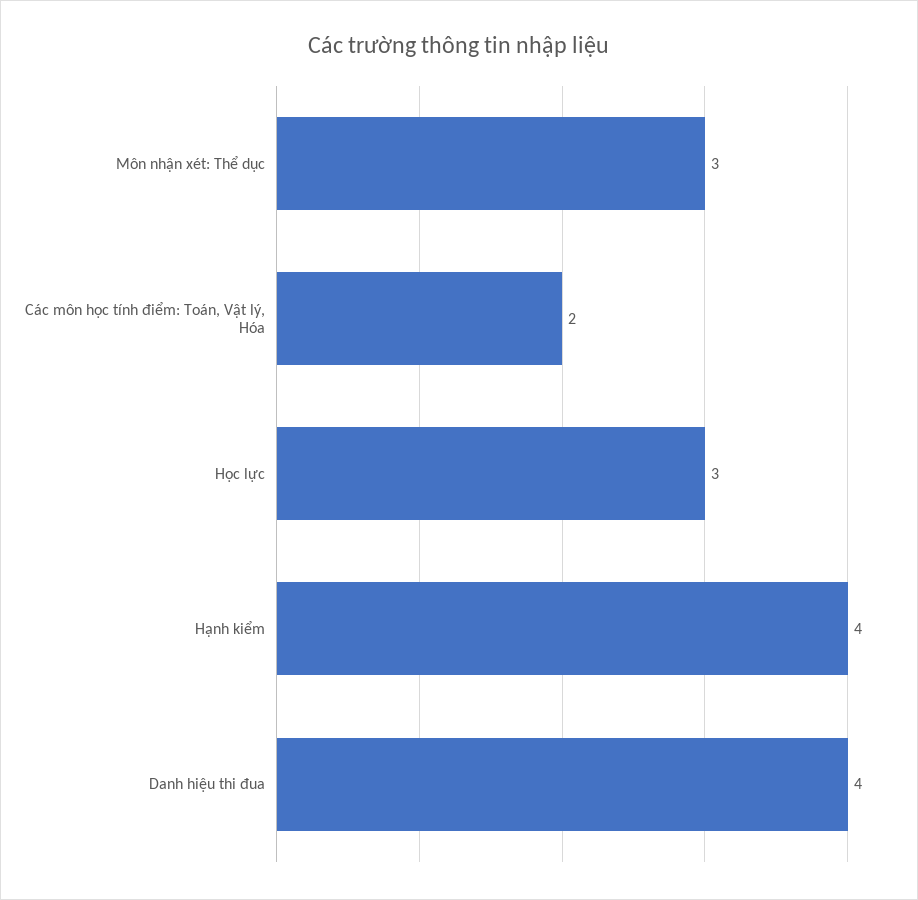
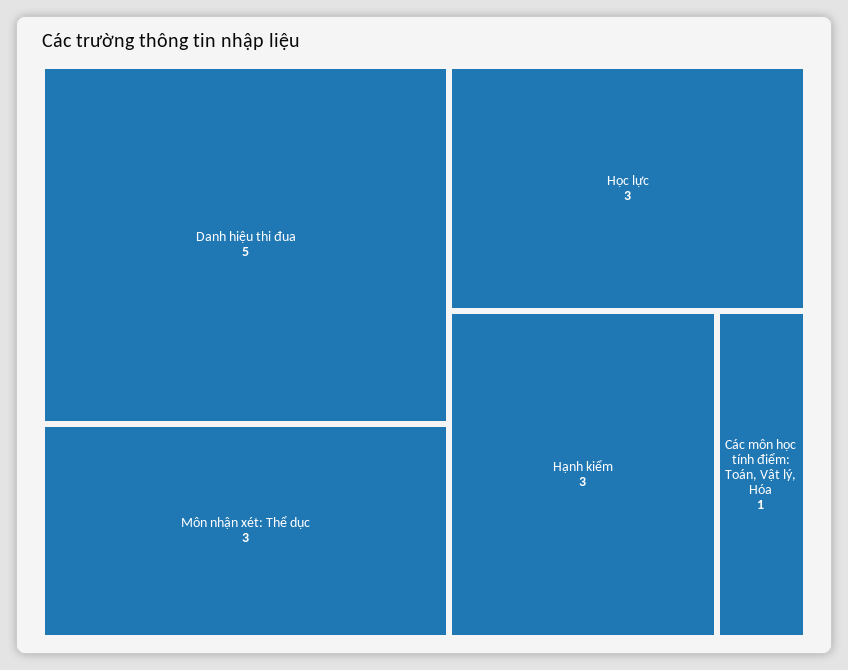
  {
    "Môn nhận xét: Thể dục": 3,
-   "Các môn học tính điểm: Toán, Vật lý, Hóa": 2,
+   "Các môn học tính điểm: Toán, Vật lý, Hóa": 1,
    "Học lực": 3,
-   "Hạnh kiểm": 4,
+   "Hạnh kiểm": 3,
-   "Danh hiệu thi đua": 4
+   "Danh hiệu thi đua": 5
  }

